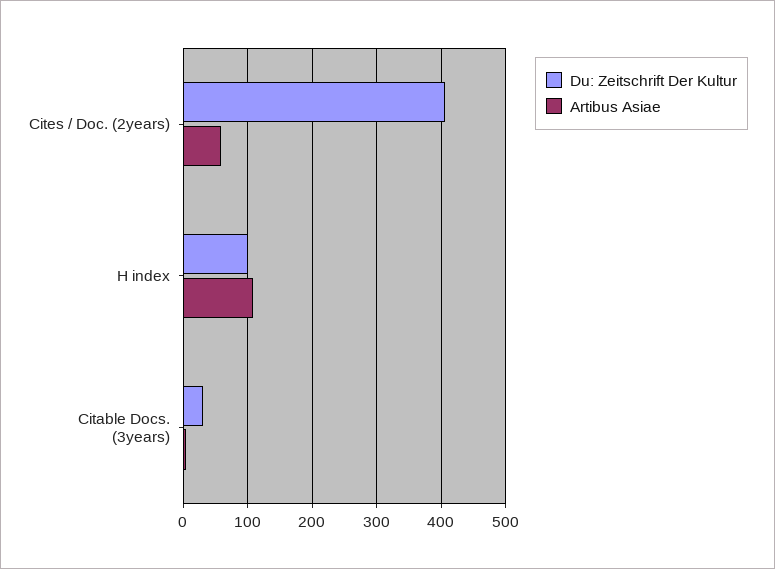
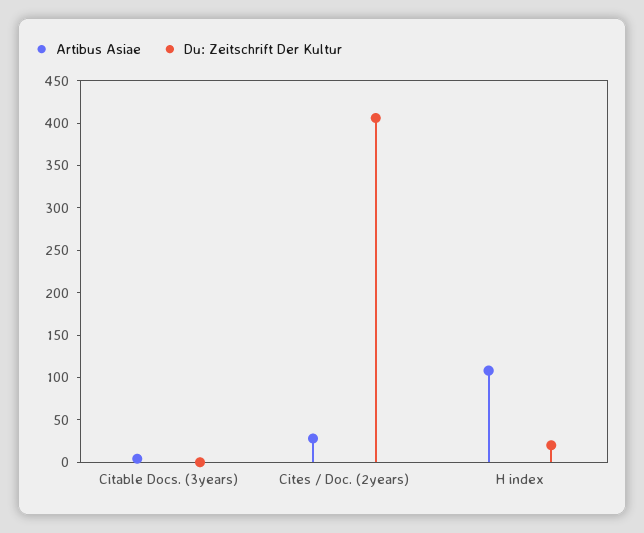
  {
    "Du: Zeitschrift Der Kultur": {
      "Cites / Doc. (2years)": 410,
-     "H index": 100,
+     "H index": 20,
-     "Citable Docs. (3years)": 30
+     "Citable Docs. (3years)": 0
    },
    "Artibus Asiae": {
-     "Cites / Doc. (2years)": 60,
+     "Cites / Doc. (2years)": 30,
      "H index": 110,
      "Citable Docs. (3years)": 0
    }
  }

